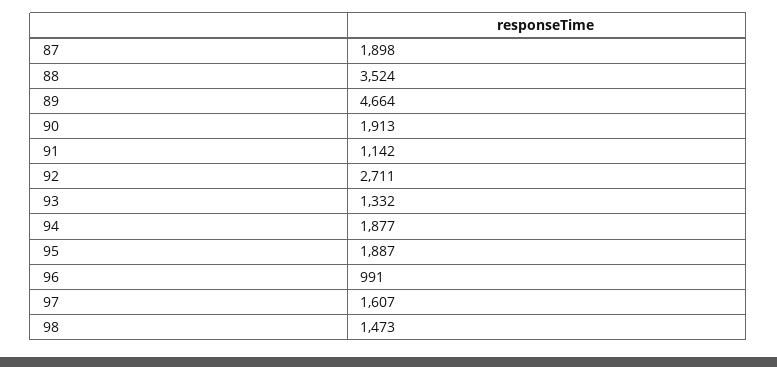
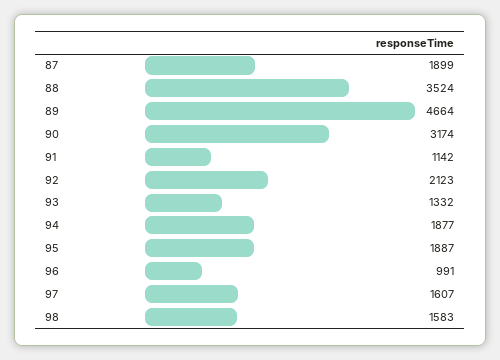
  {
-   "87": 1898,
+   "87": 1899,
    "88": 3524,
    "89": 4664,
-   "90": 1913,
+   "90": 3174,
    "91": 1142,
-   "92": 2711,
+   "92": 2123,
    "93": 1332,
    "94": 1877,
    "95": 1887,
    "96": 991,
    "97": 1607,
-   "98": 1473
+   "98": 1583
  }

